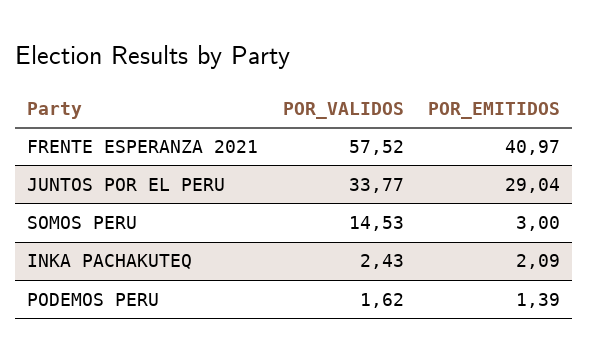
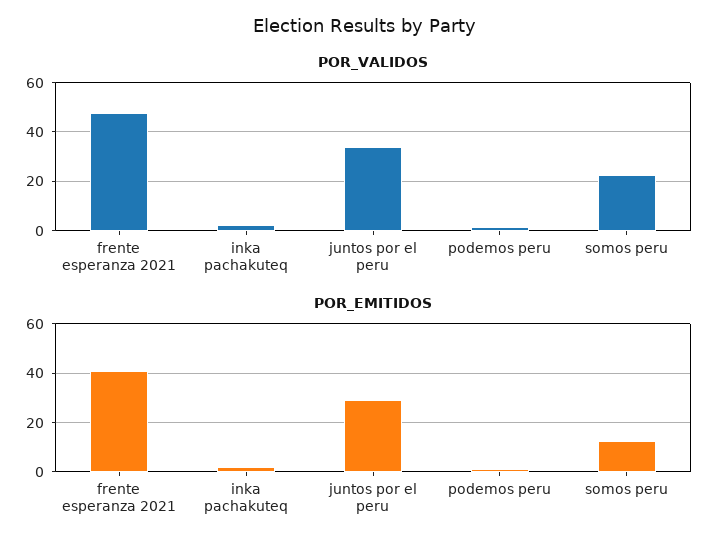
  {
    "POR_VALIDOS": {
-     "FRENTE ESPERANZA 2021": 57.52,
+     "FRENTE ESPERANZA 2021": 47.5,
      "JUNTOS POR EL PERU": 33.77,
-     "SOMOS PERU": 14.53,
+     "SOMOS PERU": 22.5,
      "INKA PACHAKUTEQ": 2.43,
      "PODEMOS PERU": 1.62
    },
    "POR_EMITIDOS": {
      "FRENTE ESPERANZA 2021": 40.97,
      "JUNTOS POR EL PERU": 29.04,
-     "SOMOS PERU": 3,
+     "SOMOS PERU": 12.5,
      "INKA PACHAKUTEQ": 2.09,
      "PODEMOS PERU": 1.39
    }
  }

